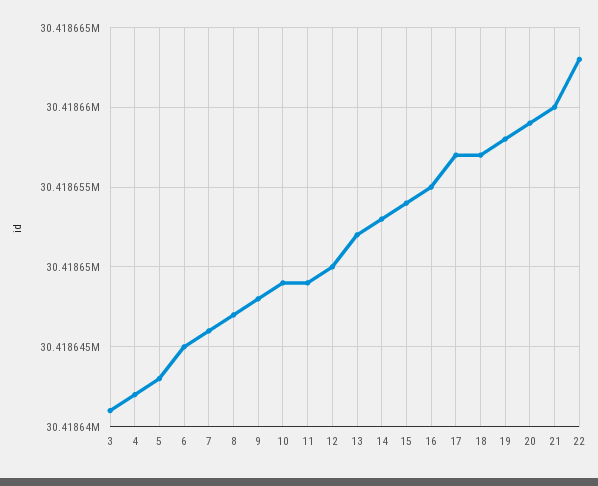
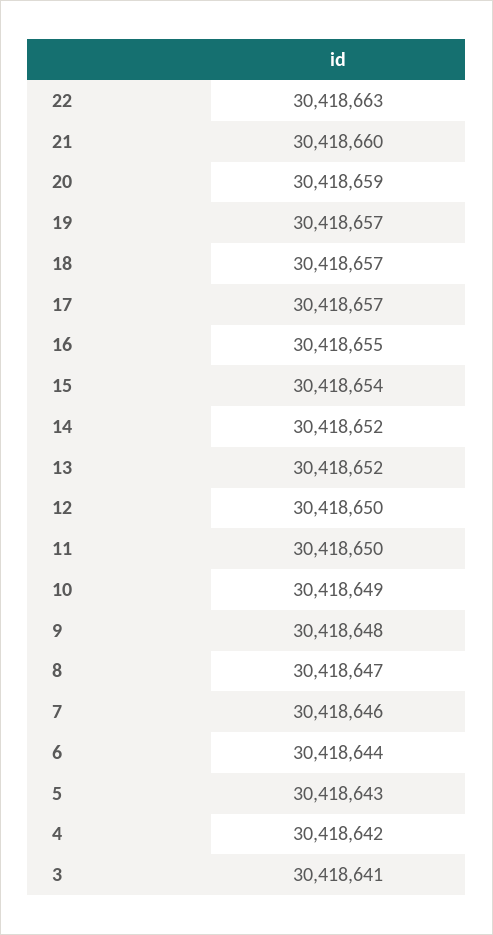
  {
    "3": 30418641,
    "4": 30418642,
    "5": 30418643,
-   "6": 30418645,
+   "6": 30418644,
    "7": 30418646,
    "8": 30418647,
    "9": 30418648,
    "10": 30418649,
-   "11": 30418649,
+   "11": 30418650,
    "12": 30418650,
    "13": 30418652,
-   "14": 30418653,
+   "14": 30418652,
    "15": 30418654,
    "16": 30418655,
    "17": 30418657,
    "18": 30418657,
-   "19": 30418658,
+   "19": 30418657,
    "20": 30418659,
    "21": 30418660,
    "22": 30418663
  }

